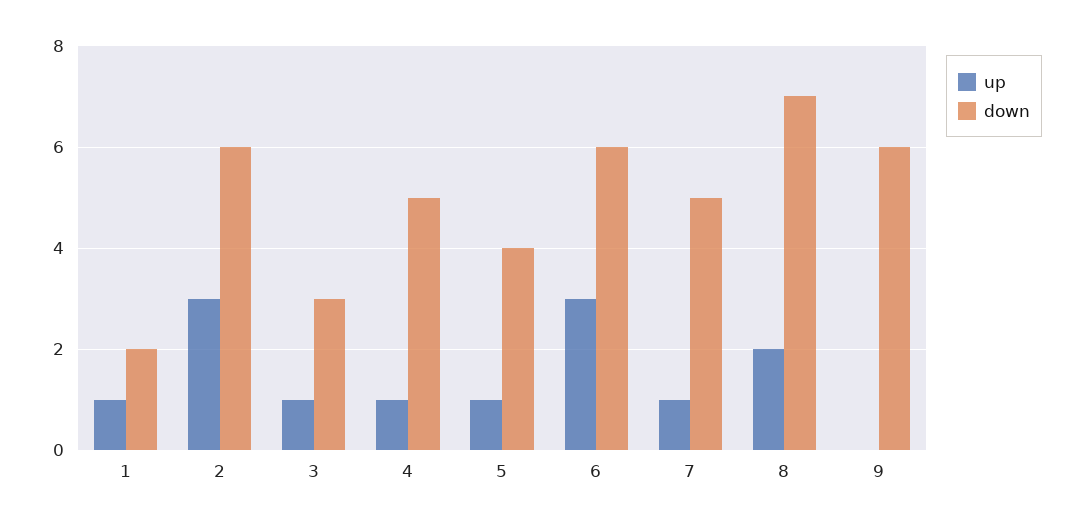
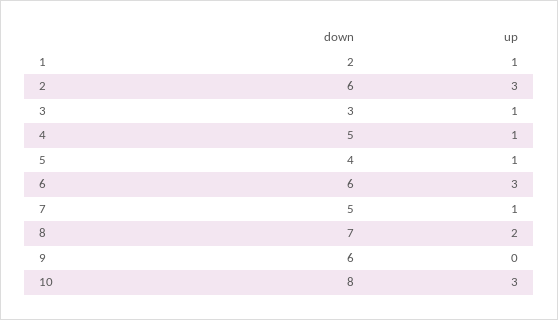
  {
    "up": {
      "1": 1,
      "2": 3,
      "3": 1,
      "4": 1,
      "5": 1,
      "6": 3,
      "7": 1,
      "8": 2,
-     "9": 0
+     "9": 0,
+     "10": 3
    },
    "down": {
      "1": 2,
      "2": 6,
      "3": 3,
      "4": 5,
      "5": 4,
      "6": 6,
      "7": 5,
      "8": 7,
-     "9": 6
+     "9": 6,
+     "10": 8
    }
  }

